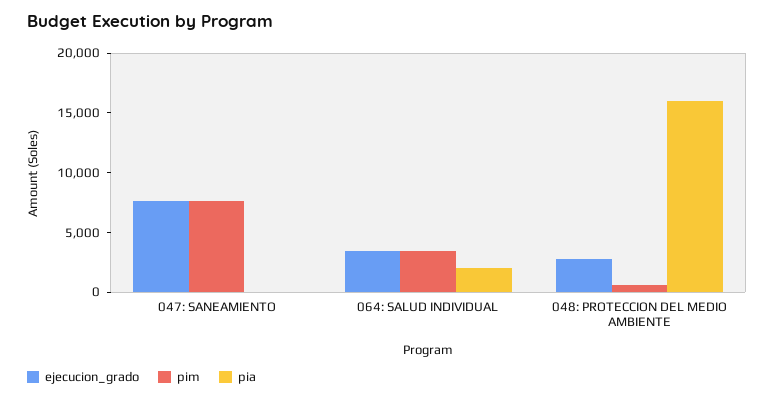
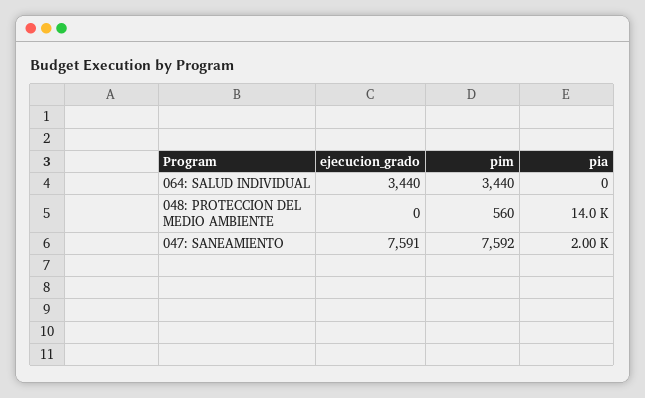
  {
    "ejecucion_grado": {
      "047: SANEAMIENTO": 7591,
      "064: SALUD INDIVIDUAL": 3440,
-     "048: PROTECCION DEL MEDIO AMBIENTE": 3000
+     "048: PROTECCION DEL MEDIO AMBIENTE": 0
    },
    "pim": {
      "047: SANEAMIENTO": 7592,
      "064: SALUD INDIVIDUAL": 3440,
      "048: PROTECCION DEL MEDIO AMBIENTE": 560
    },
    "pia": {
-     "047: SANEAMIENTO": 0,
+     "047: SANEAMIENTO": 2000,
-     "064: SALUD INDIVIDUAL": 2000,
+     "064: SALUD INDIVIDUAL": 0,
-     "048: PROTECCION DEL MEDIO AMBIENTE": 16000
+     "048: PROTECCION DEL MEDIO AMBIENTE": 14000
    }
  }

